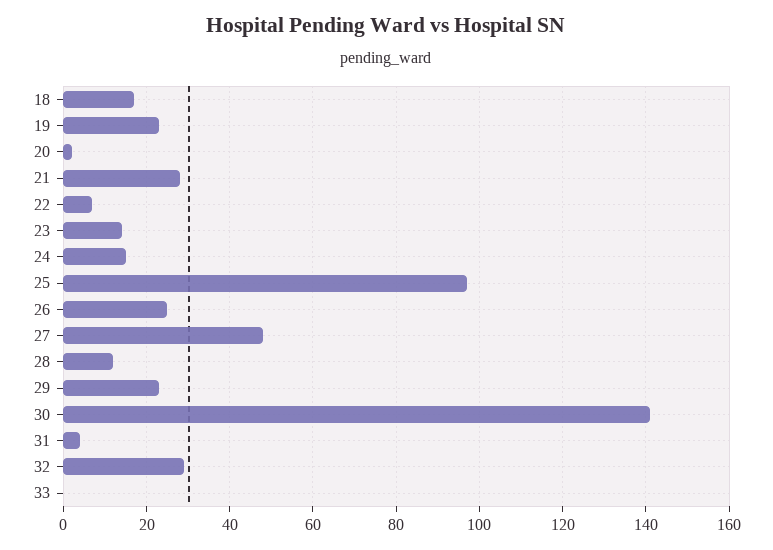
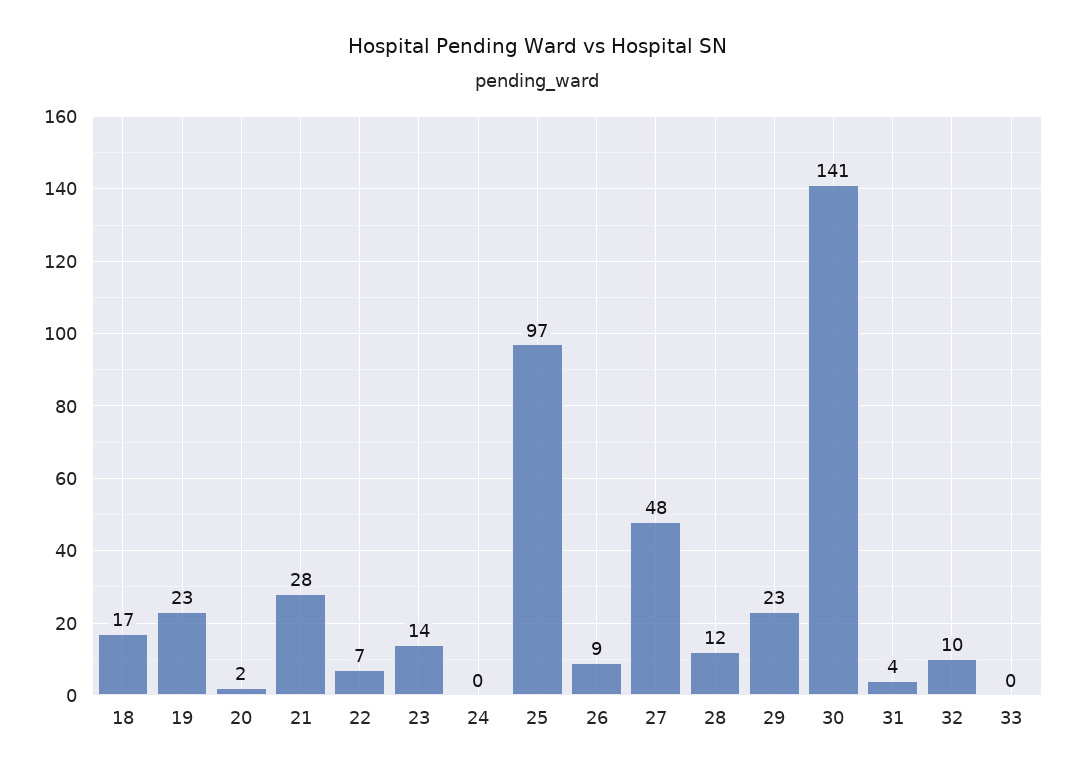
  {
    "18": 17,
    "19": 23,
    "20": 2,
    "21": 28,
    "22": 7,
    "23": 14,
-   "24": 15,
+   "24": 0,
    "25": 97,
-   "26": 25,
+   "26": 9,
    "27": 48,
    "28": 12,
    "29": 23,
    "30": 141,
    "31": 4,
-   "32": 30,
+   "32": 10,
    "33": 0
  }

